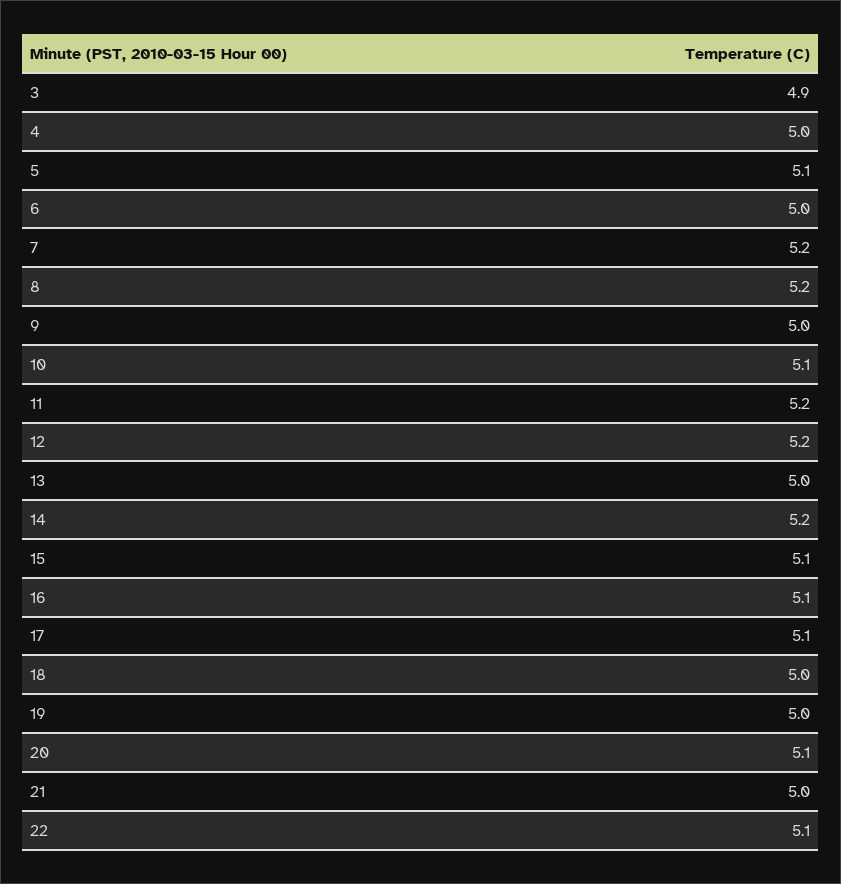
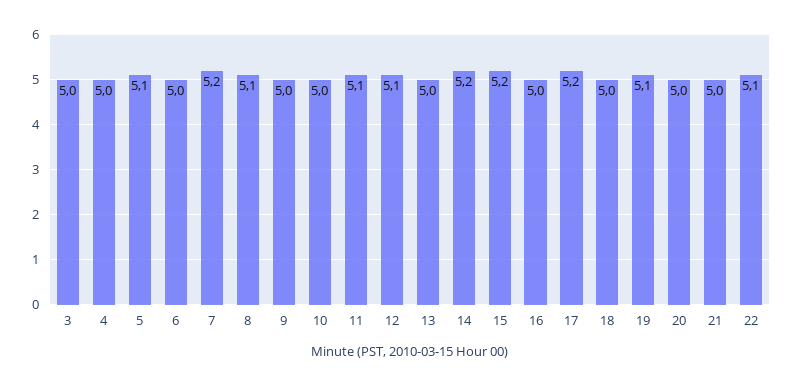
  {
-   "3": 4.9,
+   "3": 5,
    "4": 5,
    "5": 5.1,
    "6": 5,
    "7": 5.2,
-   "8": 5.2,
+   "8": 5.1,
    "9": 5,
-   "10": 5.1,
+   "10": 5,
-   "11": 5.2,
+   "11": 5.1,
-   "12": 5.2,
+   "12": 5.1,
    "13": 5,
    "14": 5.2,
-   "15": 5.1,
+   "15": 5.2,
-   "16": 5.1,
+   "16": 5,
-   "17": 5.1,
+   "17": 5.2,
    "18": 5,
-   "19": 5,
+   "19": 5.1,
-   "20": 5.1,
+   "20": 5,
    "21": 5,
    "22": 5.1
  }

